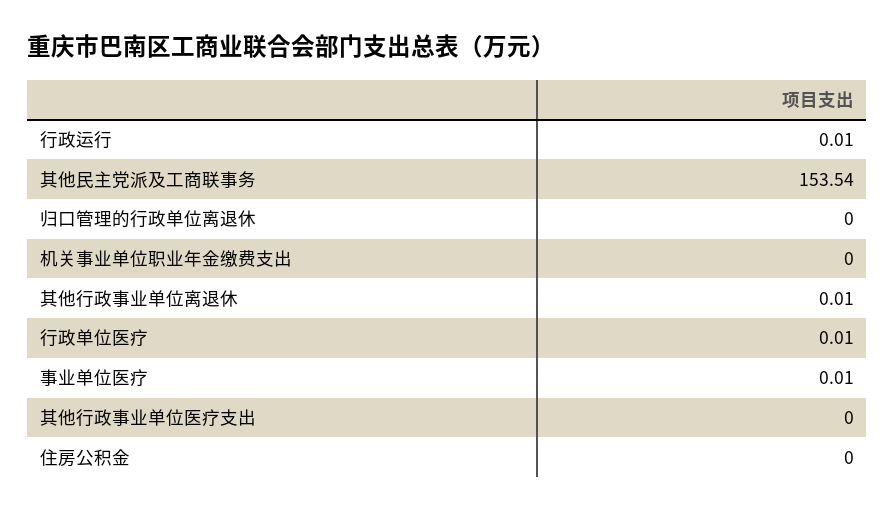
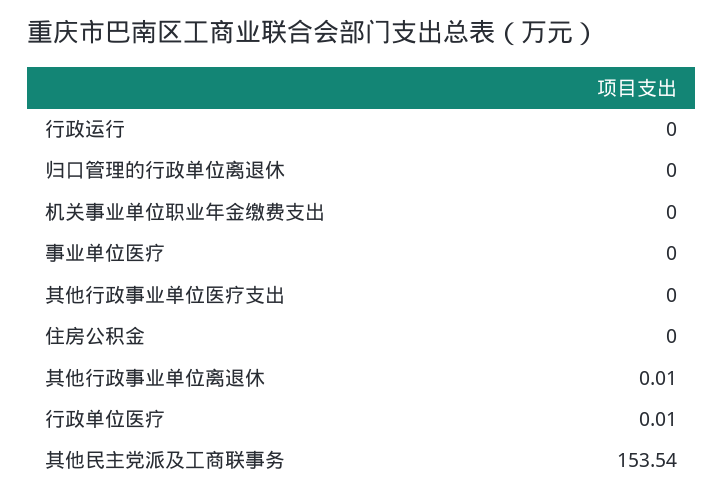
  {
-   "行政运行": 0.01,
+   "行政运行": 0,
    "其他民主党派及工商联事务": 153.54,
    "归口管理的行政单位离退休": 0,
    "机关事业单位职业年金缴费支出": 0,
    "其他行政事业单位离退休": 0.01,
    "行政单位医疗": 0.01,
-   "事业单位医疗": 0.01,
+   "事业单位医疗": 0,
    "其他行政事业单位医疗支出": 0,
    "住房公积金": 0
  }

